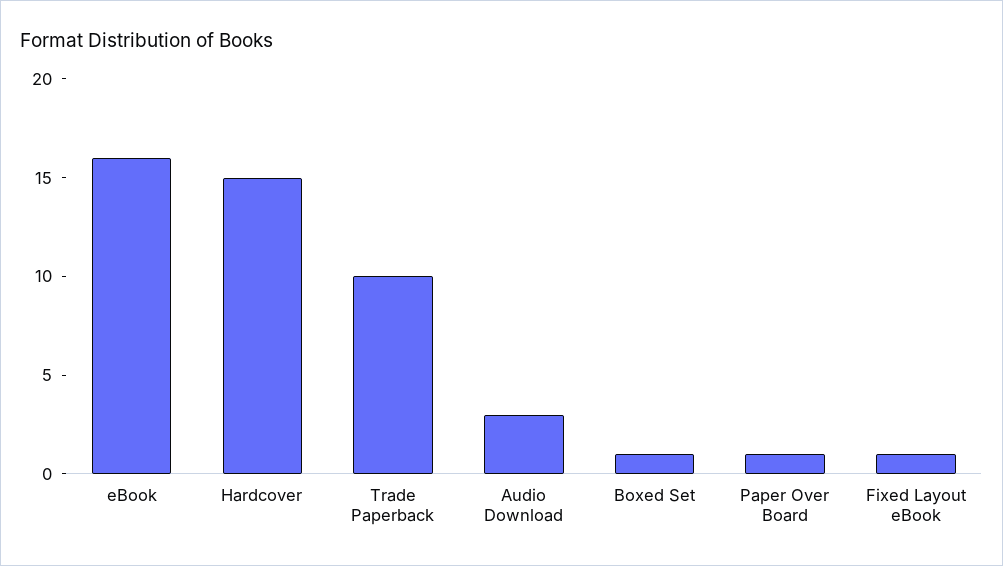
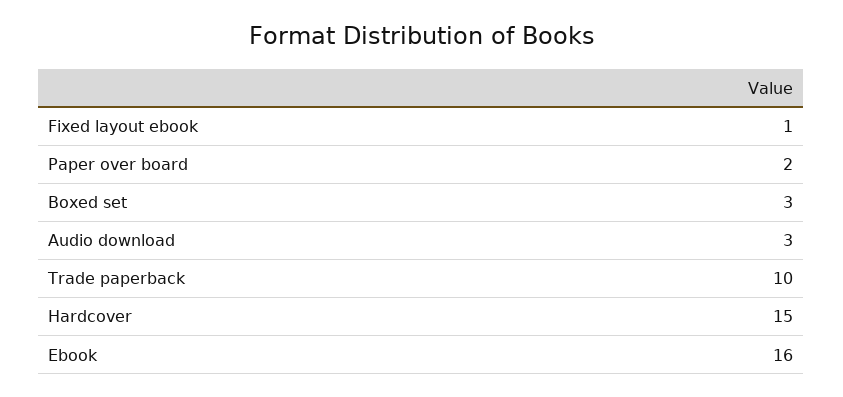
  {
    "eBook": 16,
    "Hardcover": 15,
    "Trade Paperback": 10,
    "Audio Download": 3,
-   "Boxed Set": 1,
+   "Boxed Set": 3,
-   "Paper Over Board": 1,
+   "Paper Over Board": 2,
    "Fixed Layout eBook": 1
  }

